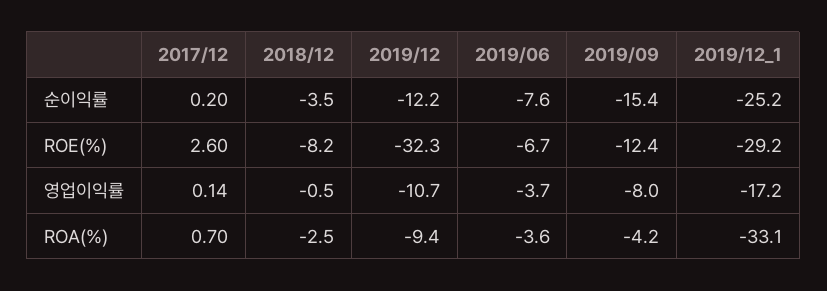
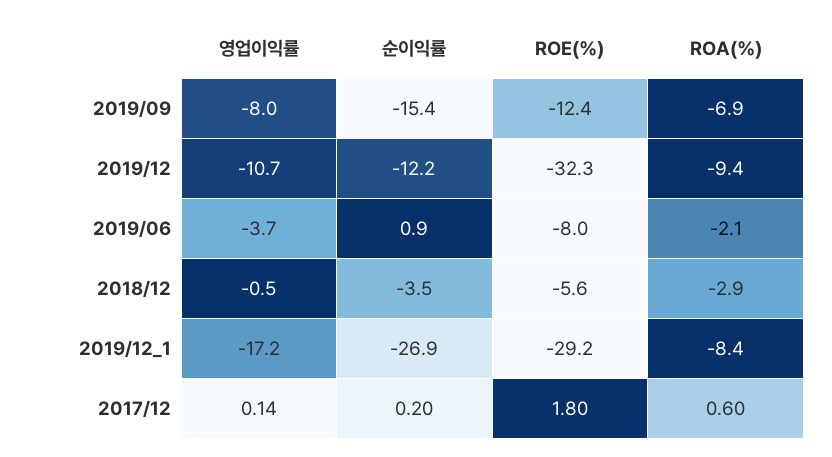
  {
    "2017/12": {
      "순이익률": 0.2,
-     "ROE(%)": 2.6,
+     "ROE(%)": 1.8,
      "영업이익률": 0.14,
-     "ROA(%)": 0.7
+     "ROA(%)": 0.6
    },
    "2018/12": {
      "순이익률": -3.5,
-     "ROE(%)": -8.2,
+     "ROE(%)": -5.6,
      "영업이익률": -0.5,
-     "ROA(%)": -2.5
+     "ROA(%)": -2.9
    },
    "2019/12": {
      "순이익률": -12.2,
      "ROE(%)": -32.3,
      "영업이익률": -10.7,
      "ROA(%)": -9.4
    },
    "2019/06": {
-     "순이익률": -7.6,
+     "순이익률": 0.9,
-     "ROE(%)": -6.7,
+     "ROE(%)": -8,
      "영업이익률": -3.7,
-     "ROA(%)": -3.6
+     "ROA(%)": -2.1
    },
    "2019/09": {
      "순이익률": -15.4,
      "ROE(%)": -12.4,
      "영업이익률": -8,
-     "ROA(%)": -4.2
+     "ROA(%)": -6.9
    },
    "2019/12_1": {
-     "순이익률": -25.2,
+     "순이익률": -26.9,
      "ROE(%)": -29.2,
      "영업이익률": -17.2,
-     "ROA(%)": -33.1
+     "ROA(%)": -8.4
    }
  }

